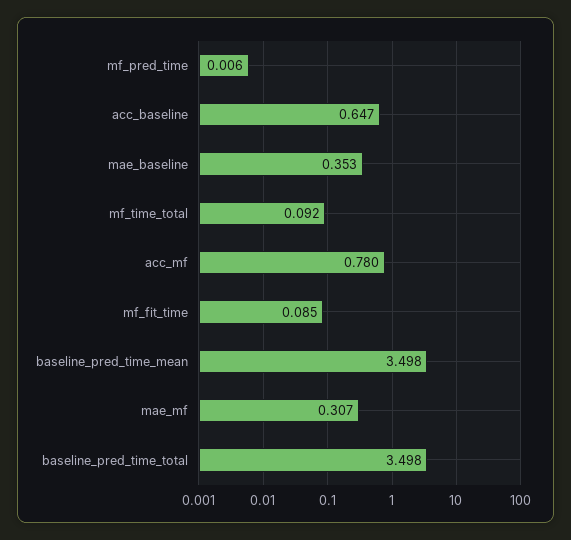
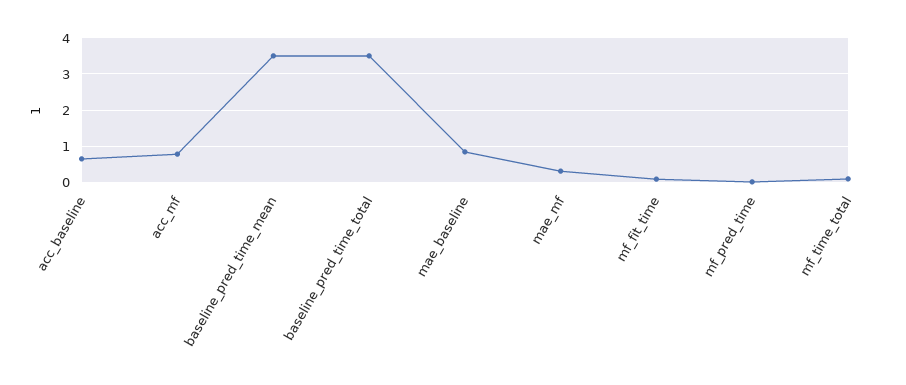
  {
    "mf_pred_time": 0.006,
    "acc_baseline": 0.647,
-   "mae_baseline": 0.353,
+   "mae_baseline": 0.8,
    "mf_time_total": 0.092,
    "acc_mf": 0.78,
    "mf_fit_time": 0.085,
    "baseline_pred_time_mean": 3.498,
    "mae_mf": 0.307,
    "baseline_pred_time_total": 3.498
  }

